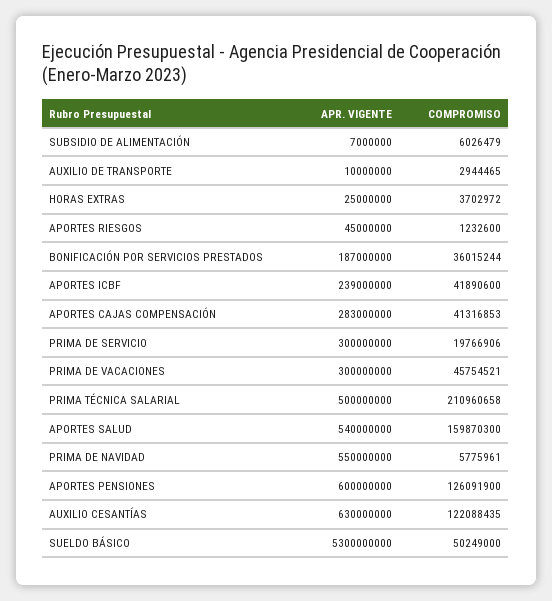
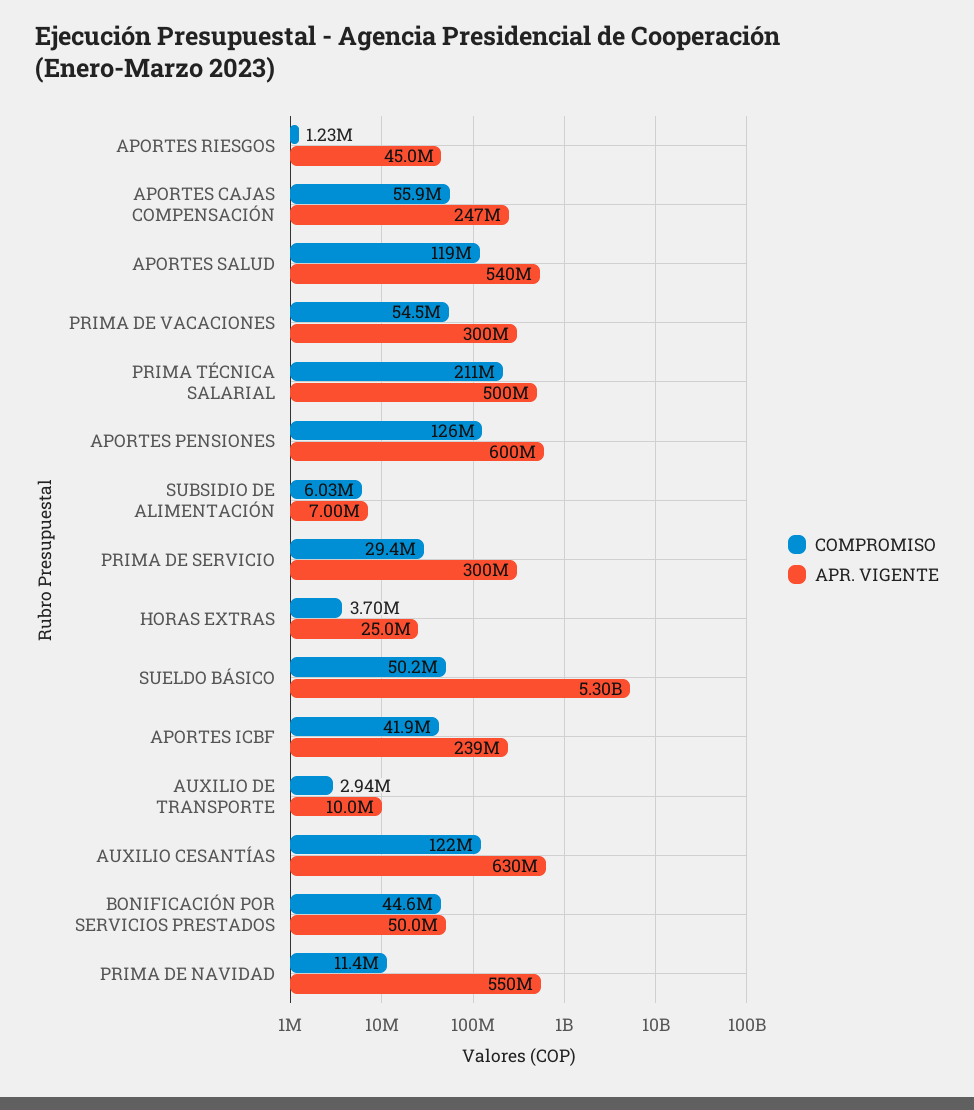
  {
    "APR. VIGENTE": {
      "SUBSIDIO DE ALIMENTACIÓN": 7000000,
      "AUXILIO DE TRANSPORTE": 10000000,
      "HORAS EXTRAS": 25000000,
      "APORTES RIESGOS": 45000000,
-     "BONIFICACIÓN POR SERVICIOS PRESTADOS": 187000000,
+     "BONIFICACIÓN POR SERVICIOS PRESTADOS": 50000000,
      "APORTES ICBF": 239000000,
-     "APORTES CAJAS COMPENSACIÓN": 283000000,
+     "APORTES CAJAS COMPENSACIÓN": 247000000,
      "PRIMA DE SERVICIO": 300000000,
      "PRIMA DE VACACIONES": 300000000,
      "PRIMA TÉCNICA SALARIAL": 500000000,
      "APORTES SALUD": 540000000,
      "PRIMA DE NAVIDAD": 550000000,
      "APORTES PENSIONES": 600000000,
      "AUXILIO CESANTÍAS": 630000000,
      "SUELDO BÁSICO": 5300000000
    },
    "COMPROMISO": {
      "SUBSIDIO DE ALIMENTACIÓN": 6026479,
      "AUXILIO DE TRANSPORTE": 2944465,
      "HORAS EXTRAS": 3702972,
      "APORTES RIESGOS": 1232600,
-     "BONIFICACIÓN POR SERVICIOS PRESTADOS": 36015244,
+     "BONIFICACIÓN POR SERVICIOS PRESTADOS": 44600000,
      "APORTES ICBF": 41890600,
-     "APORTES CAJAS COMPENSACIÓN": 41316853,
+     "APORTES CAJAS COMPENSACIÓN": 55900000,
-     "PRIMA DE SERVICIO": 19766906,
+     "PRIMA DE SERVICIO": 29400000,
-     "PRIMA DE VACACIONES": 45754521,
+     "PRIMA DE VACACIONES": 54500000,
      "PRIMA TÉCNICA SALARIAL": 210960658,
-     "APORTES SALUD": 159870300,
+     "APORTES SALUD": 119000000,
-     "PRIMA DE NAVIDAD": 5775961,
+     "PRIMA DE NAVIDAD": 11400000,
      "APORTES PENSIONES": 126091900,
      "AUXILIO CESANTÍAS": 122088435,
      "SUELDO BÁSICO": 50249000
    }
  }

